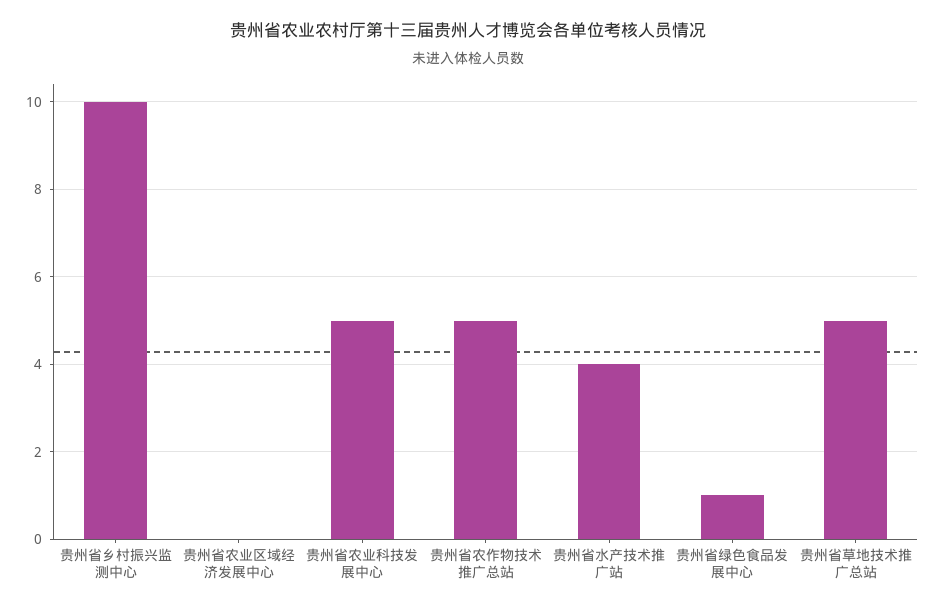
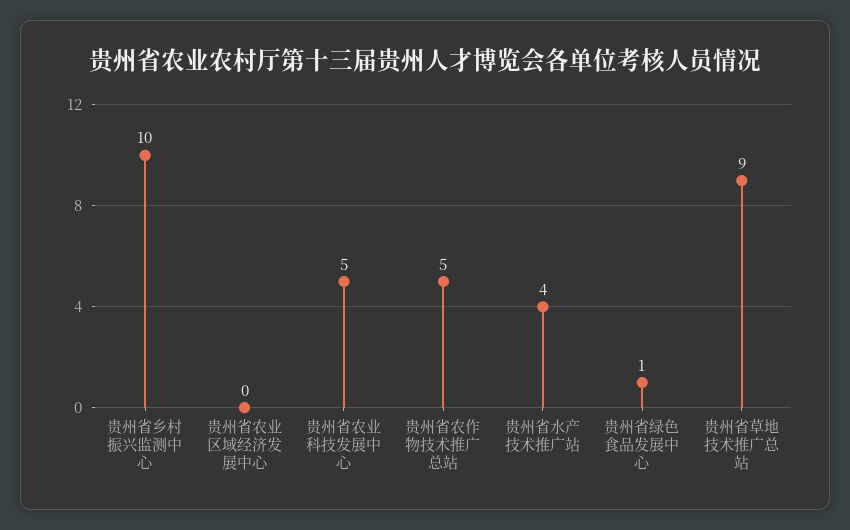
  {
    "贵州省乡村振兴监测中心": 10,
    "贵州省农业区域经济发展中心": 0,
    "贵州省农业科技发展中心": 5,
    "贵州省农作物技术推广总站": 5,
    "贵州省水产技术推广站": 4,
    "贵州省绿色食品发展中心": 1,
-   "贵州省草地技术推广总站": 5
+   "贵州省草地技术推广总站": 9
  }

